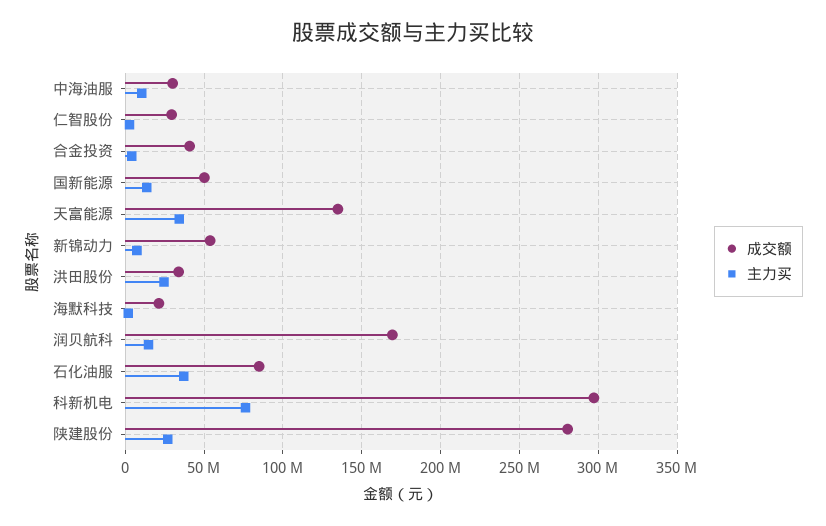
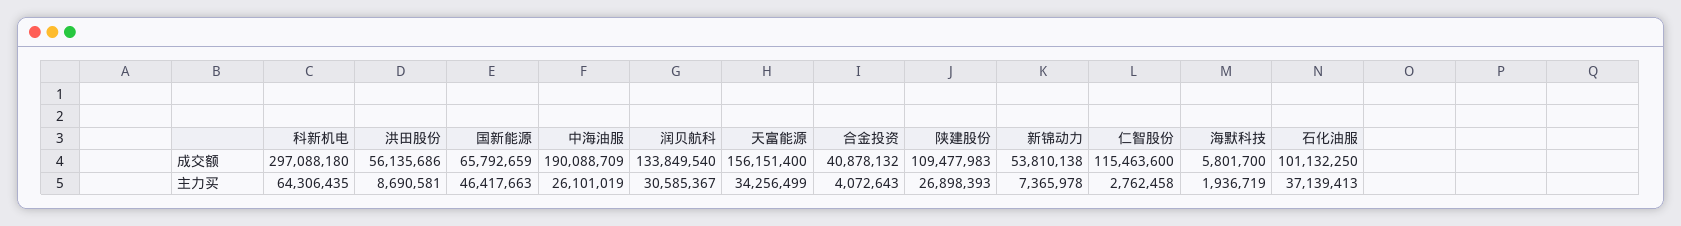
  {
    "成交额": {
-     "中海油服": 30000000,
+     "中海油服": 190088709,
-     "仁智股份": 30000000,
+     "仁智股份": 115463600,
      "合金投资": 40878132,
-     "国新能源": 50000000,
+     "国新能源": 65792659,
-     "天富能源": 135000000,
+     "天富能源": 156151400,
      "新锦动力": 53810138,
-     "洪田股份": 35000000,
+     "洪田股份": 56135686,
-     "海默科技": 20000000,
+     "海默科技": 5801700,
-     "润贝航科": 170000000,
+     "润贝航科": 133849540,
-     "石化油服": 85000000,
+     "石化油服": 101132250,
      "科新机电": 297088180,
-     "陕建股份": 280000000
+     "陕建股份": 109477983
    },
    "主力买": {
-     "中海油服": 10000000,
+     "中海油服": 26101019,
      "仁智股份": 2762458,
      "合金投资": 4072643,
-     "国新能源": 15000000,
+     "国新能源": 46417663,
      "天富能源": 34256499,
      "新锦动力": 7365978,
-     "洪田股份": 25000000,
+     "洪田股份": 8690581,
      "海默科技": 1936719,
-     "润贝航科": 15000000,
+     "润贝航科": 30585367,
      "石化油服": 37139413,
-     "科新机电": 75000000,
+     "科新机电": 64306435,
      "陕建股份": 26898393
    }
  }

